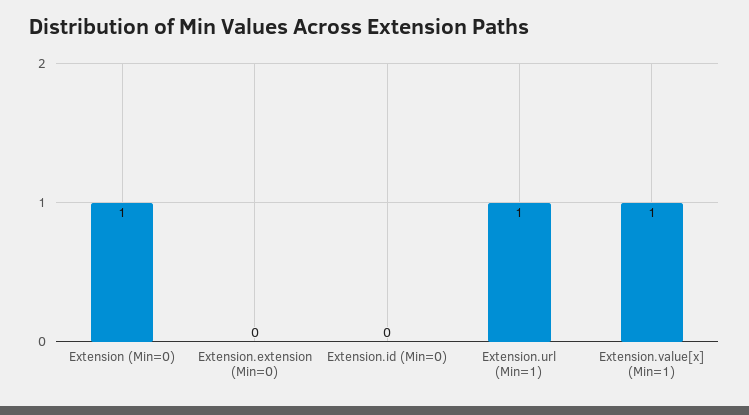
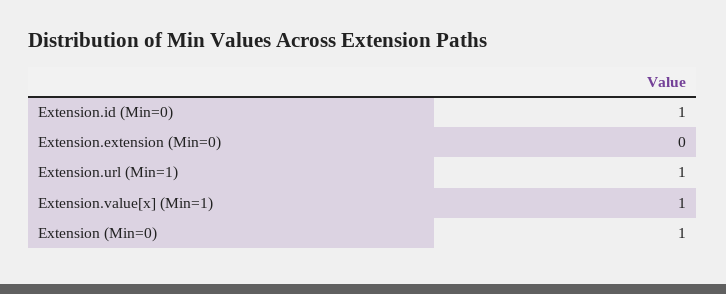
  {
    "Extension (Min=0)": 1,
    "Extension.extension (Min=0)": 0,
-   "Extension.id (Min=0)": 0,
+   "Extension.id (Min=0)": 1,
    "Extension.url (Min=1)": 1,
    "Extension.value[x] (Min=1)": 1
  }

